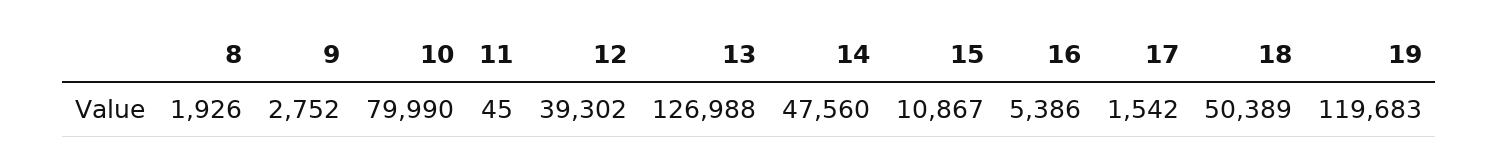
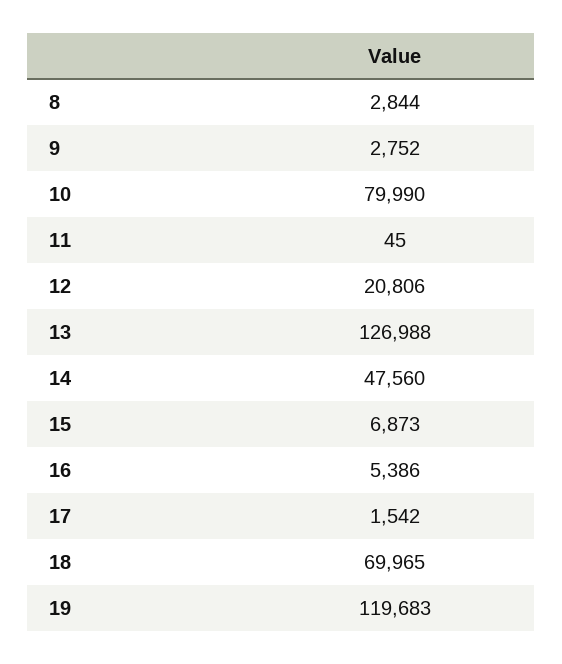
  {
-   "8": 1926,
+   "8": 2844,
    "9": 2752,
    "10": 79990,
    "11": 45,
-   "12": 39302,
+   "12": 20806,
    "13": 126988,
    "14": 47560,
-   "15": 10867,
+   "15": 6873,
    "16": 5386,
    "17": 1542,
-   "18": 50389,
+   "18": 69965,
    "19": 119683
  }

